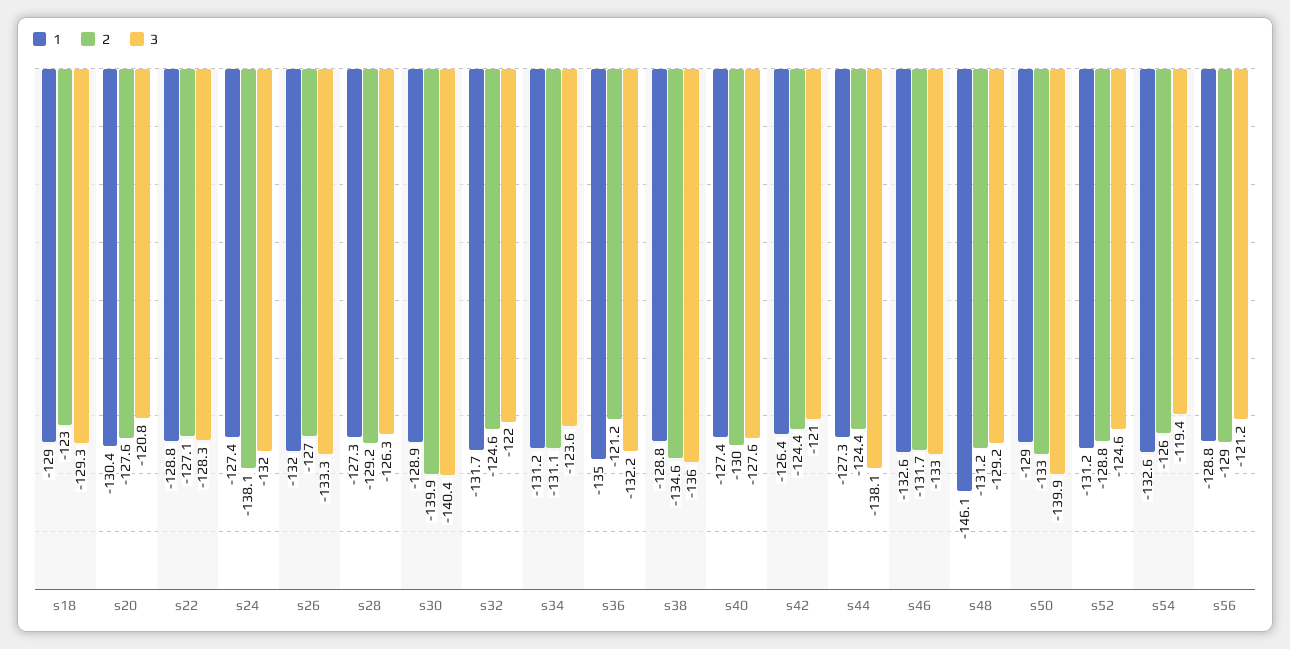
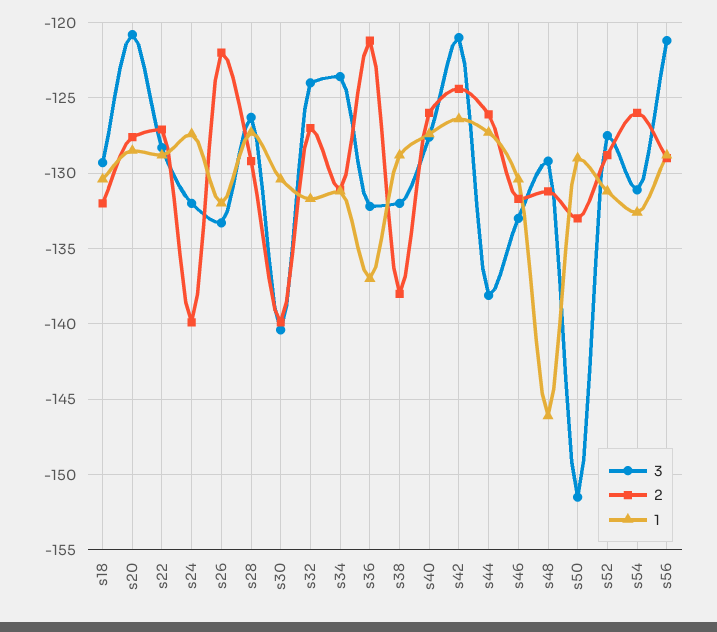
  {
    "1": {
-     "s18": -129,
+     "s18": -130.5,
-     "s20": -130.4,
+     "s20": -128.5,
      "s22": -128.8,
      "s24": -127.4,
      "s26": -132,
      "s28": -127.3,
-     "s30": -128.9,
+     "s30": -130.5,
      "s32": -131.7,
      "s34": -131.2,
-     "s36": -135,
+     "s36": -137,
      "s38": -128.8,
      "s40": -127.4,
      "s42": -126.4,
      "s44": -127.3,
-     "s46": -132.6,
+     "s46": -130.5,
      "s48": -146.1,
      "s50": -129,
      "s52": -131.2,
      "s54": -132.6,
      "s56": -128.8
    },
    "2": {
-     "s18": -123,
+     "s18": -132,
      "s20": -127.6,
      "s22": -127.1,
-     "s24": -138.1,
+     "s24": -140,
-     "s26": -127,
+     "s26": -122,
      "s28": -129.2,
      "s30": -139.9,
-     "s32": -124.6,
+     "s32": -127,
      "s34": -131.1,
      "s36": -121.2,
-     "s38": -134.6,
+     "s38": -138,
-     "s40": -130,
+     "s40": -126,
      "s42": -124.4,
-     "s44": -124.4,
+     "s44": -126,
      "s46": -131.7,
      "s48": -131.2,
      "s50": -133,
      "s52": -128.8,
      "s54": -126,
      "s56": -129
    },
    "3": {
      "s18": -129.3,
      "s20": -120.8,
      "s22": -128.3,
      "s24": -132,
      "s26": -133.3,
      "s28": -126.3,
      "s30": -140.4,
-     "s32": -122,
+     "s32": -124,
      "s34": -123.6,
      "s36": -132.2,
-     "s38": -136,
+     "s38": -132,
      "s40": -127.6,
      "s42": -121,
      "s44": -138.1,
      "s46": -133,
      "s48": -129.2,
-     "s50": -139.9,
+     "s50": -151.5,
-     "s52": -124.6,
+     "s52": -127.5,
-     "s54": -119.4,
+     "s54": -131,
      "s56": -121.2
    }
  }

